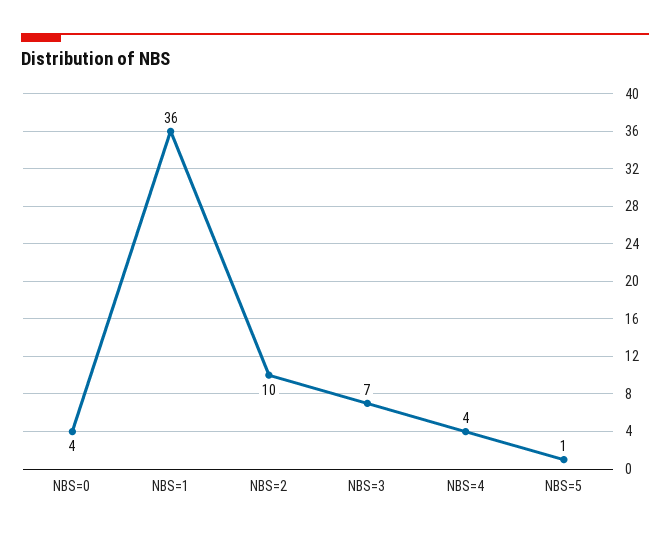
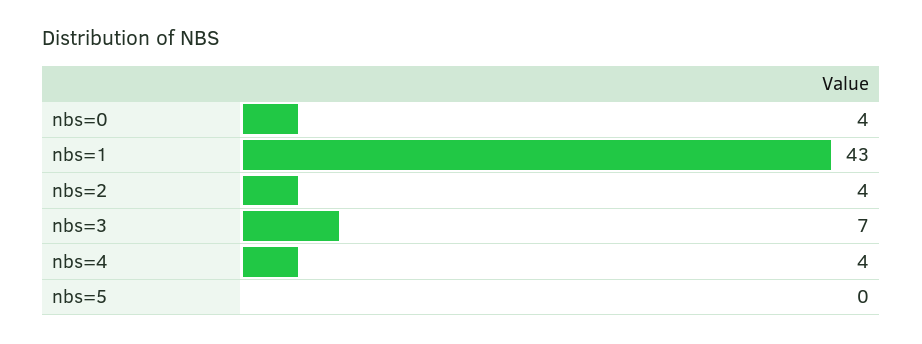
  {
    "NBS=0": 4,
-   "NBS=1": 36,
+   "NBS=1": 43,
-   "NBS=2": 10,
+   "NBS=2": 4,
    "NBS=3": 7,
    "NBS=4": 4,
-   "NBS=5": 1
+   "NBS=5": 0
  }

